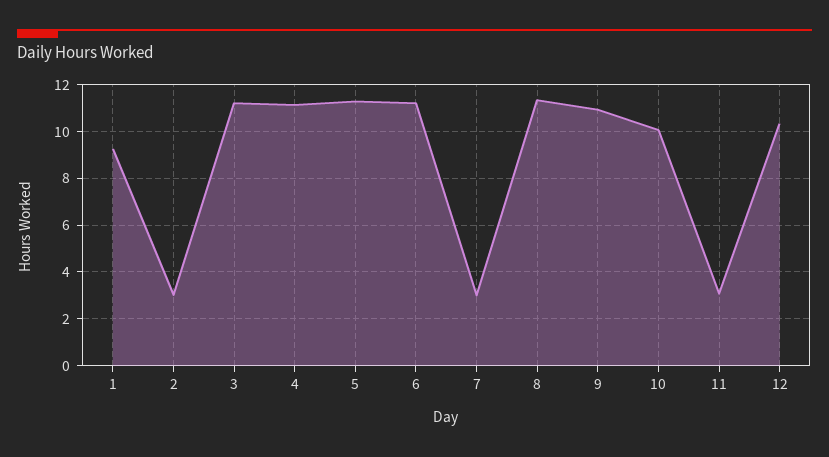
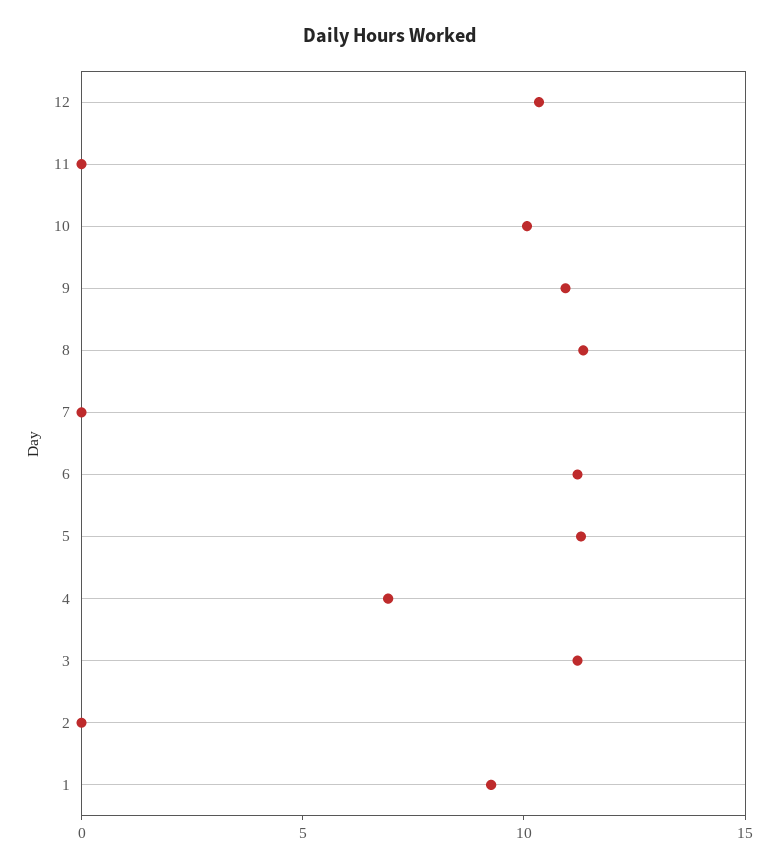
  {
    "1": 9.5,
-   "2": 3,
+   "2": 0,
    "3": 11,
-   "4": 11,
+   "4": 7,
    "5": 11.5,
    "6": 11,
-   "7": 3,
+   "7": 0,
    "8": 11.5,
    "9": 11,
    "10": 10,
-   "11": 3,
+   "11": 0,
    "12": 10.5
  }

